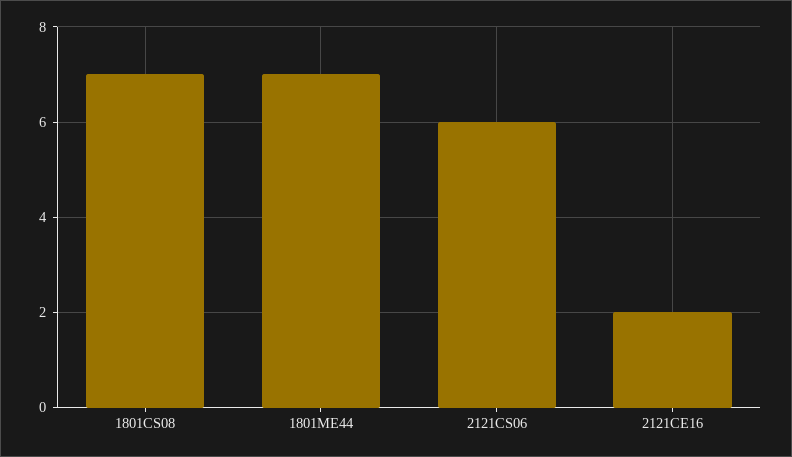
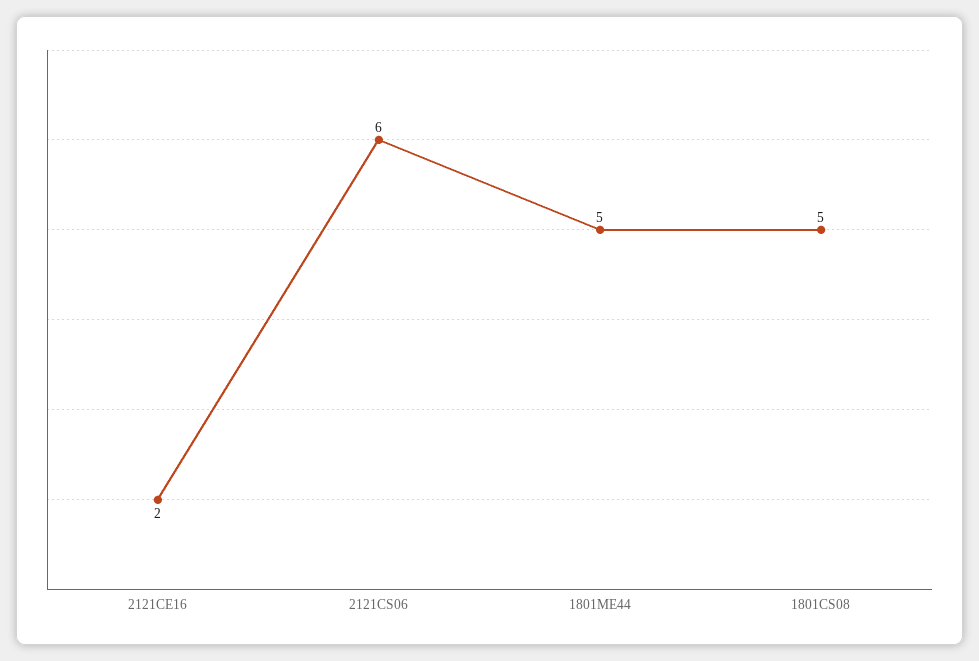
  {
-   "1801CS08": 7,
+   "1801CS08": 5,
-   "1801ME44": 7,
+   "1801ME44": 5,
    "2121CS06": 6,
    "2121CE16": 2
  }

